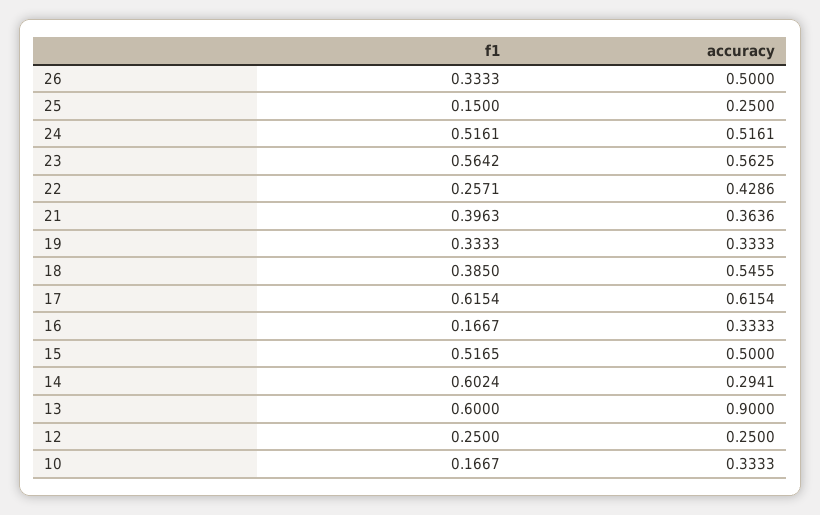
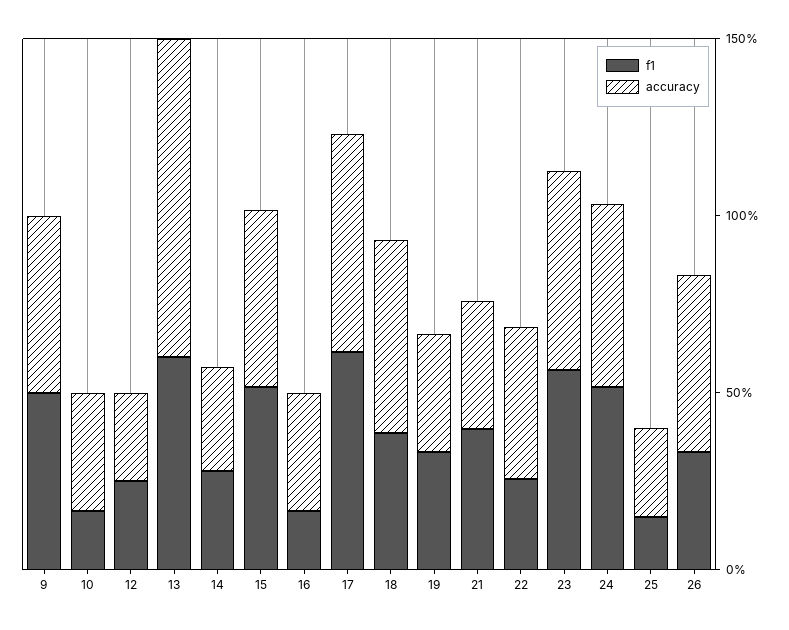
  {
    "f1": {
      "26": 0.3333,
      "25": 0.15,
      "24": 0.5161,
      "23": 0.5642,
      "22": 0.2571,
      "21": 0.3963,
      "19": 0.3333,
      "18": 0.385,
      "17": 0.6154,
      "16": 0.1667,
      "15": 0.5165,
-     "14": 0.6024,
+     "14": 0.3,
      "13": 0.6,
      "12": 0.25,
-     "10": 0.1667
+     "10": 0.1667,
+     "9": 0.5
    },
    "accuracy": {
      "26": 0.5,
      "25": 0.25,
      "24": 0.5161,
      "23": 0.5625,
      "22": 0.4286,
      "21": 0.3636,
      "19": 0.3333,
      "18": 0.5455,
      "17": 0.6154,
      "16": 0.3333,
      "15": 0.5,
      "14": 0.2941,
      "13": 0.9,
      "12": 0.25,
-     "10": 0.3333
+     "10": 0.3333,
+     "9": 0.5
    }
  }

